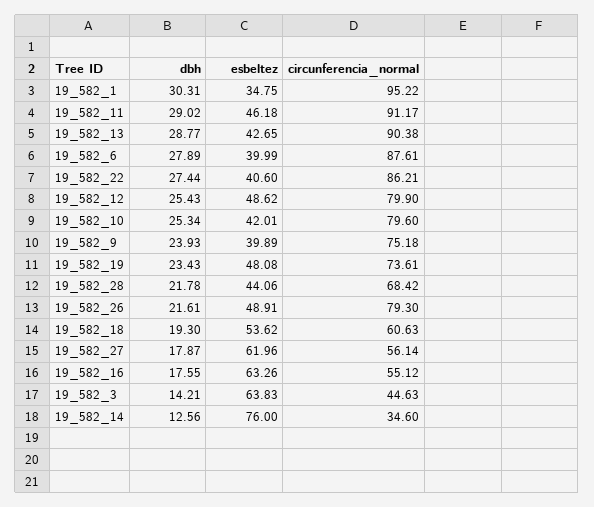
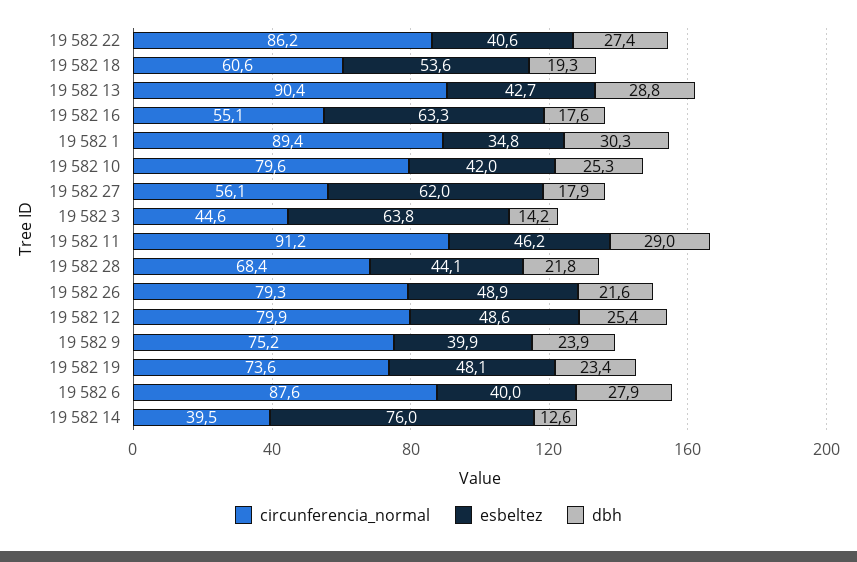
  {
    "dbh": {
      "19_582_1": 30.31,
      "19_582_11": 29.02,
      "19_582_13": 28.77,
      "19_582_6": 27.89,
      "19_582_22": 27.44,
      "19_582_12": 25.43,
      "19_582_10": 25.34,
      "19_582_9": 23.93,
      "19_582_19": 23.43,
      "19_582_28": 21.78,
      "19_582_26": 21.61,
      "19_582_18": 19.3,
      "19_582_27": 17.87,
      "19_582_16": 17.55,
      "19_582_3": 14.21,
      "19_582_14": 12.56
    },
    "esbeltez": {
      "19_582_1": 34.75,
      "19_582_11": 46.18,
      "19_582_13": 42.65,
      "19_582_6": 39.99,
      "19_582_22": 40.6,
      "19_582_12": 48.62,
      "19_582_10": 42.01,
      "19_582_9": 39.89,
      "19_582_19": 48.08,
      "19_582_28": 44.06,
      "19_582_26": 48.91,
      "19_582_18": 53.62,
      "19_582_27": 61.96,
      "19_582_16": 63.26,
      "19_582_3": 63.83,
      "19_582_14": 76
    },
    "circunferencia_normal": {
-     "19_582_1": 95.22,
+     "19_582_1": 89.4,
      "19_582_11": 91.17,
      "19_582_13": 90.38,
      "19_582_6": 87.61,
      "19_582_22": 86.21,
      "19_582_12": 79.9,
      "19_582_10": 79.6,
      "19_582_9": 75.18,
      "19_582_19": 73.61,
      "19_582_28": 68.42,
      "19_582_26": 79.3,
      "19_582_18": 60.63,
      "19_582_27": 56.14,
      "19_582_16": 55.12,
      "19_582_3": 44.63,
-     "19_582_14": 34.6
+     "19_582_14": 39.5
    }
  }

